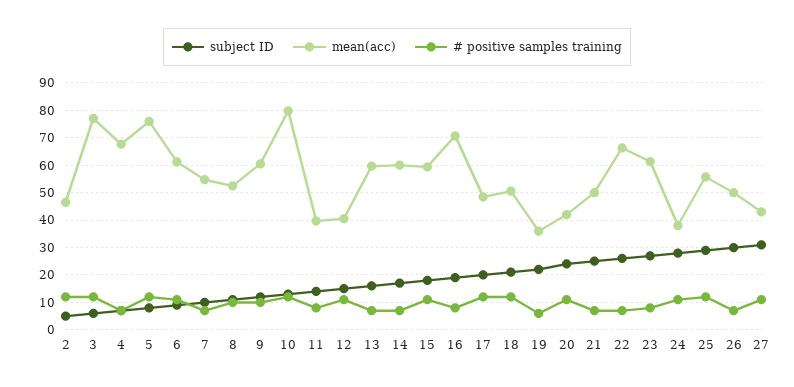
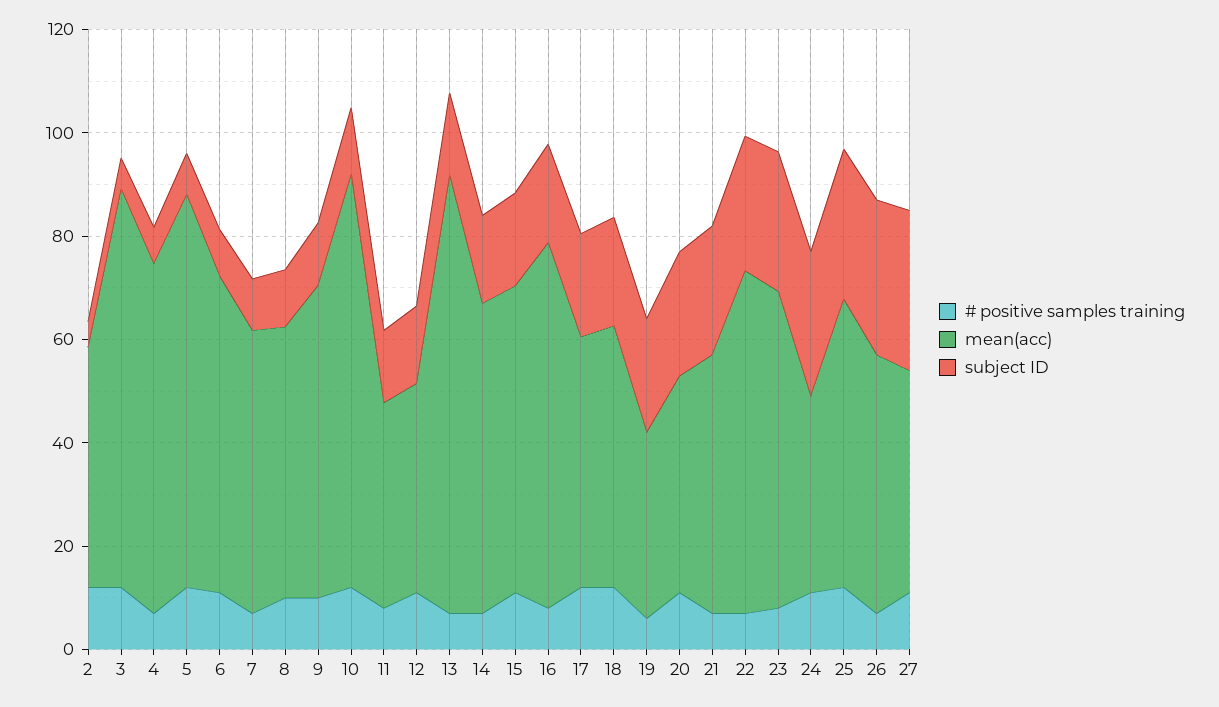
  {
    "subject ID": {
      "2": 5,
      "3": 5,
      "4": 7.5,
      "5": 7.5,
      "6": 10,
      "7": 10,
      "8": 10,
      "9": 12.5,
      "10": 12.5,
      "11": 15,
      "12": 15,
      "13": 15,
      "14": 17.5,
      "15": 17.5,
      "16": 20,
      "17": 20,
      "18": 20,
      "19": 22.5,
      "20": 25,
      "21": 25,
      "22": 25,
      "23": 27.5,
      "24": 27.5,
      "25": 30,
      "26": 30,
      "27": 30
    },
    "mean(acc)": {
      "2": 47.5,
      "3": 77.5,
      "4": 67.5,
      "5": 75,
      "6": 62.5,
      "7": 55,
      "8": 52.5,
      "9": 60,
      "10": 80,
      "11": 40,
      "12": 40,
-     "13": 60,
+     "13": 85,
      "14": 60,
      "15": 60,
      "16": 70,
      "17": 47.5,
      "18": 50,
      "19": 35,
      "20": 42.5,
      "21": 50,
      "22": 67.5,
      "23": 62.5,
      "24": 37.5,
      "25": 55,
      "26": 50,
      "27": 42.5
    },
    "# positive samples training": {
      "2": 12.5,
      "3": 12.5,
      "4": 7.5,
      "5": 12.5,
      "6": 10,
      "7": 7.5,
      "8": 10,
      "9": 10,
      "10": 12.5,
      "11": 7.5,
      "12": 10,
      "13": 7.5,
      "14": 7.5,
      "15": 10,
      "16": 7.5,
      "17": 12.5,
      "18": 12.5,
      "19": 5,
      "20": 10,
      "21": 7.5,
      "22": 7.5,
      "23": 7.5,
      "24": 10,
      "25": 12.5,
      "26": 7.5,
      "27": 10
    }
  }

